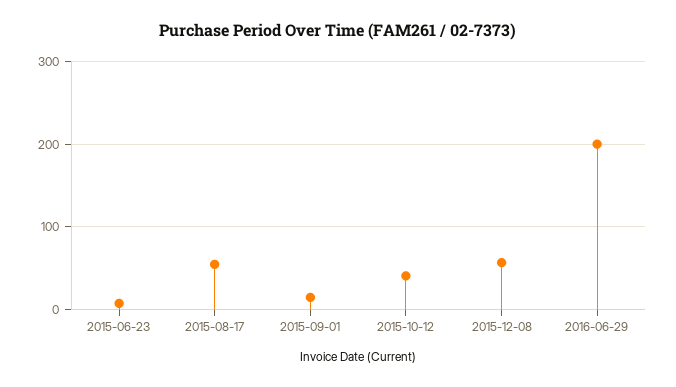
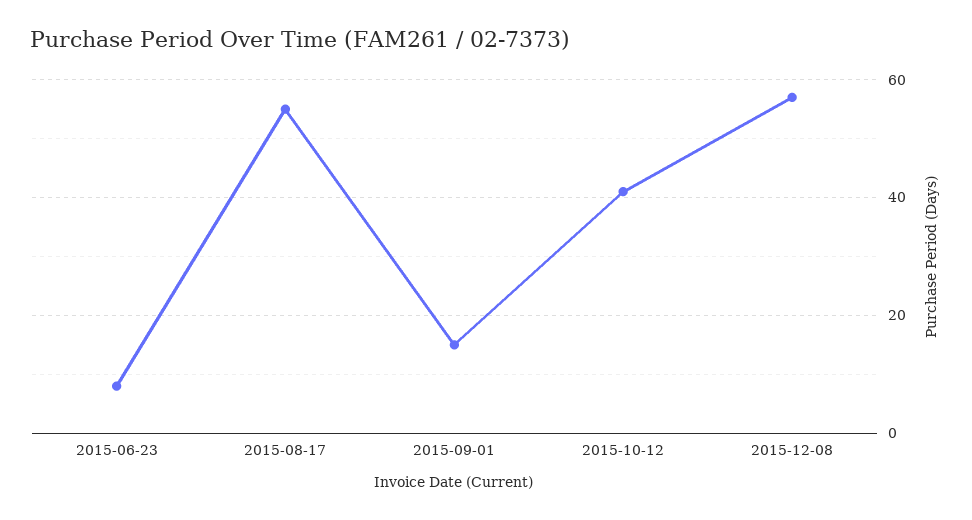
  {
    "2015-06-23": 10,
    "2015-08-17": 55,
    "2015-09-01": 15,
    "2015-10-12": 40,
-   "2015-12-08": 55,
+   "2015-12-08": 55
-   "2016-06-29": 200
  }

